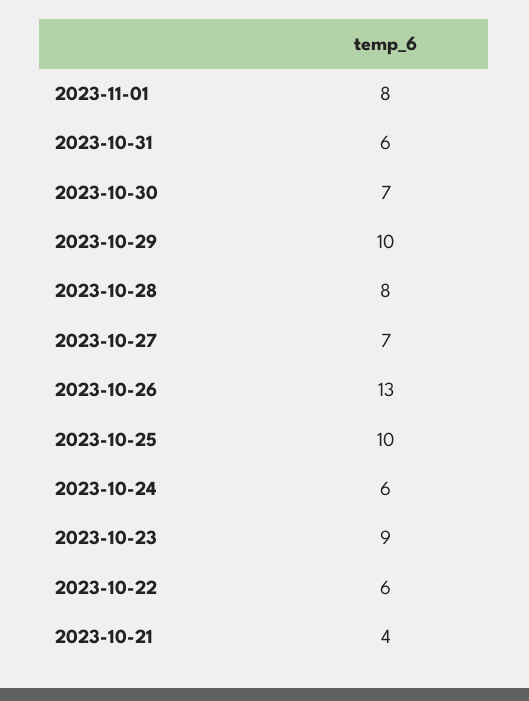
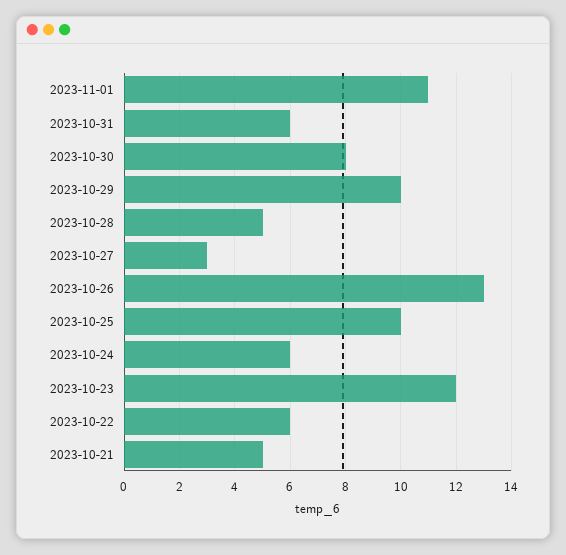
  {
-   "2023-11-01": 8,
+   "2023-11-01": 11,
    "2023-10-31": 6,
-   "2023-10-30": 7,
+   "2023-10-30": 8,
    "2023-10-29": 10,
-   "2023-10-28": 8,
+   "2023-10-28": 5,
-   "2023-10-27": 7,
+   "2023-10-27": 3,
    "2023-10-26": 13,
    "2023-10-25": 10,
    "2023-10-24": 6,
-   "2023-10-23": 9,
+   "2023-10-23": 12,
    "2023-10-22": 6,
-   "2023-10-21": 4
+   "2023-10-21": 5
  }

